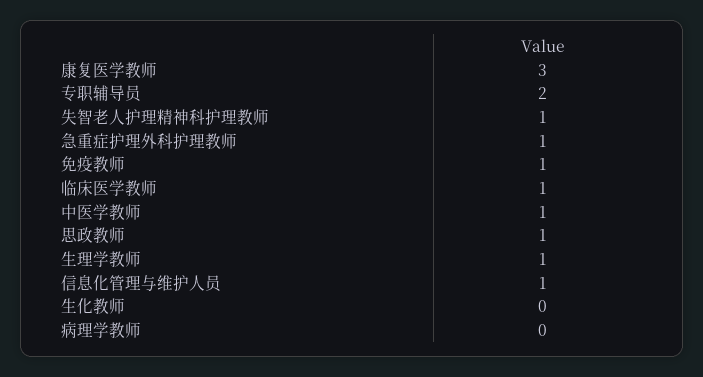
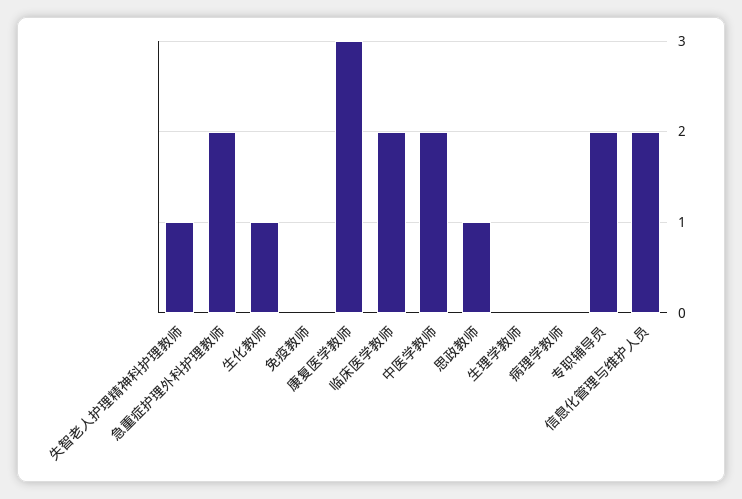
  {
    "康复医学教师": 3,
    "专职辅导员": 2,
    "失智老人护理精神科护理教师": 1,
-   "急重症护理外科护理教师": 1,
+   "急重症护理外科护理教师": 2,
-   "免疫教师": 1,
+   "免疫教师": 0,
-   "临床医学教师": 1,
+   "临床医学教师": 2,
-   "中医学教师": 1,
+   "中医学教师": 2,
    "思政教师": 1,
-   "生理学教师": 1,
+   "生理学教师": 0,
-   "信息化管理与维护人员": 1,
+   "信息化管理与维护人员": 2,
-   "生化教师": 0,
+   "生化教师": 1,
    "病理学教师": 0
  }

